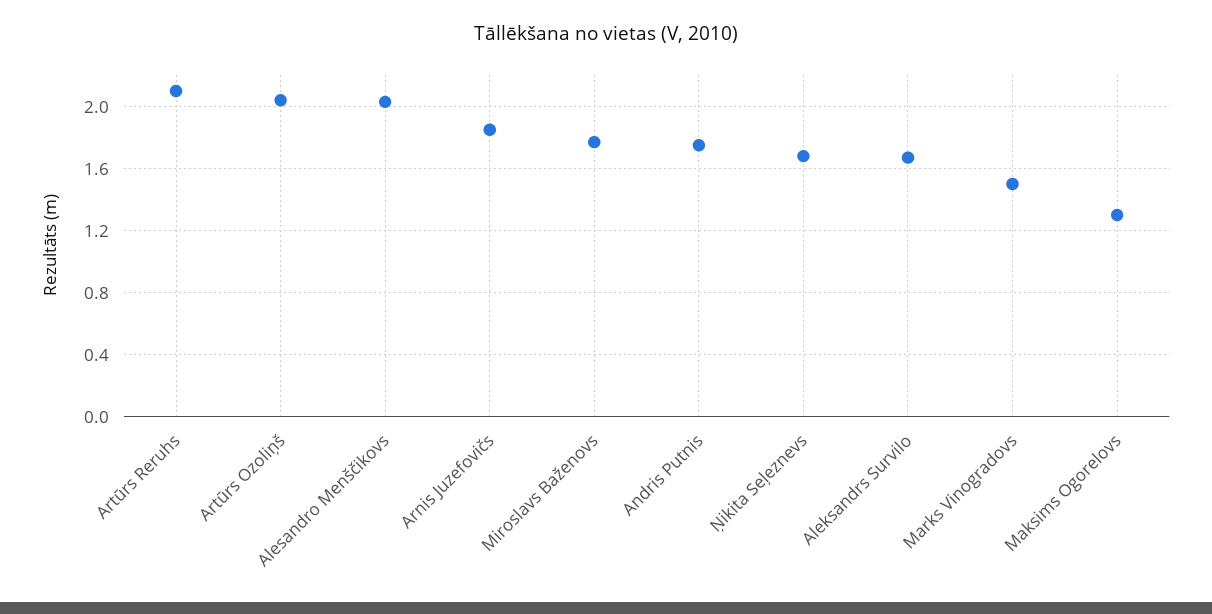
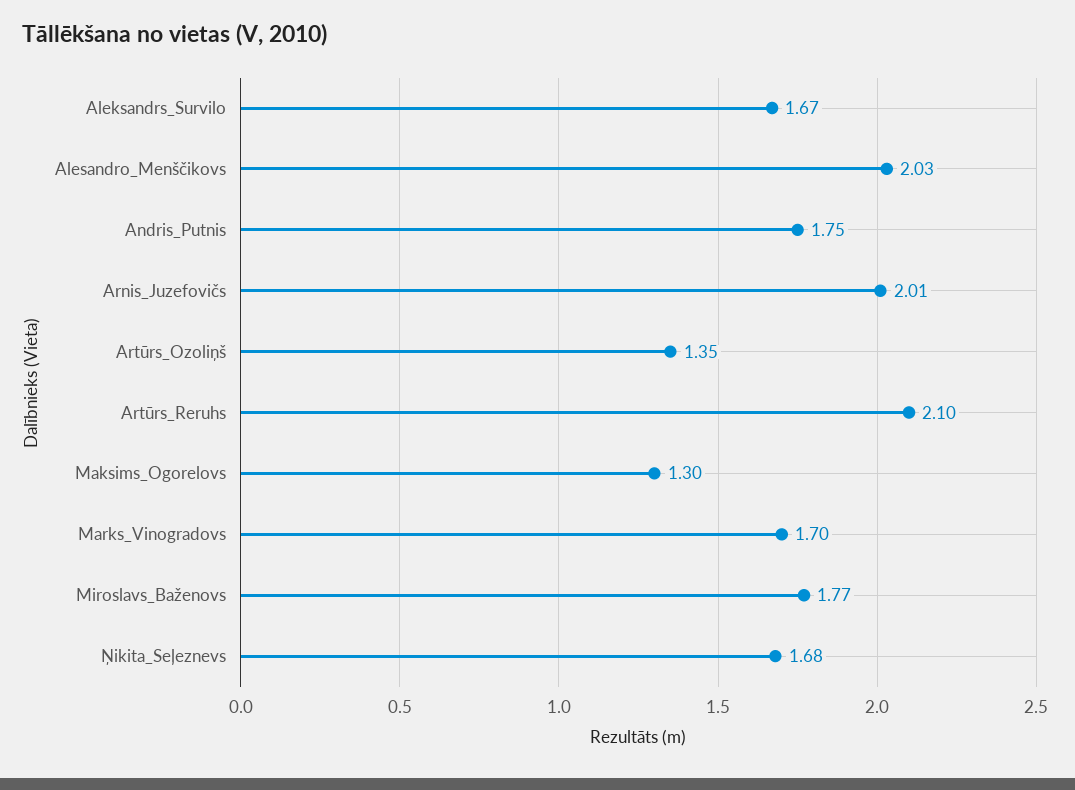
  {
    "Artūrs Reruhs": 2.1,
-   "Artūrs Ozoliņš": 2.05,
+   "Artūrs Ozoliņš": 1.35,
    "Alesandro Menščikovs": 2.03,
-   "Arnis Juzefovičs": 1.85,
+   "Arnis Juzefovičs": 2.01,
    "Miroslavs Baženovs": 1.77,
    "Andris Putnis": 1.75,
    "Ņikita Seļeznevs": 1.68,
    "Aleksandrs Survilo": 1.67,
-   "Marks Vinogradovs": 1.5,
+   "Marks Vinogradovs": 1.7,
    "Maksims Ogorelovs": 1.3
  }

